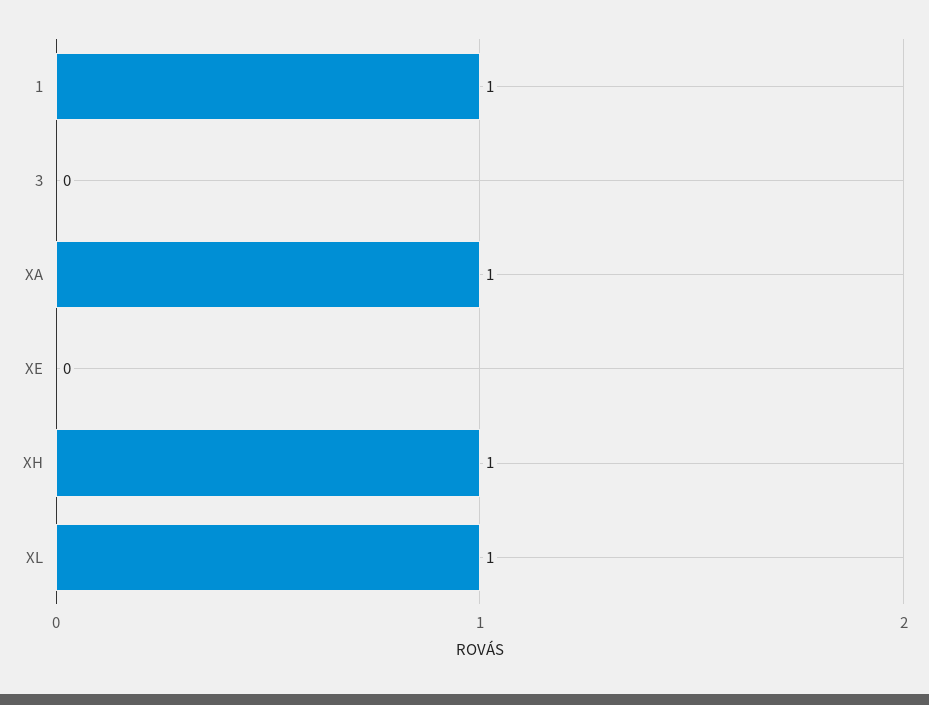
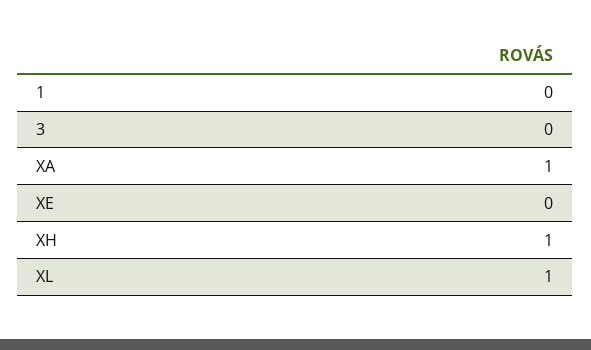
  {
-   "1": 1,
+   "1": 0,
    "3": 0,
    "XA": 1,
    "XE": 0,
    "XH": 1,
    "XL": 1
  }

